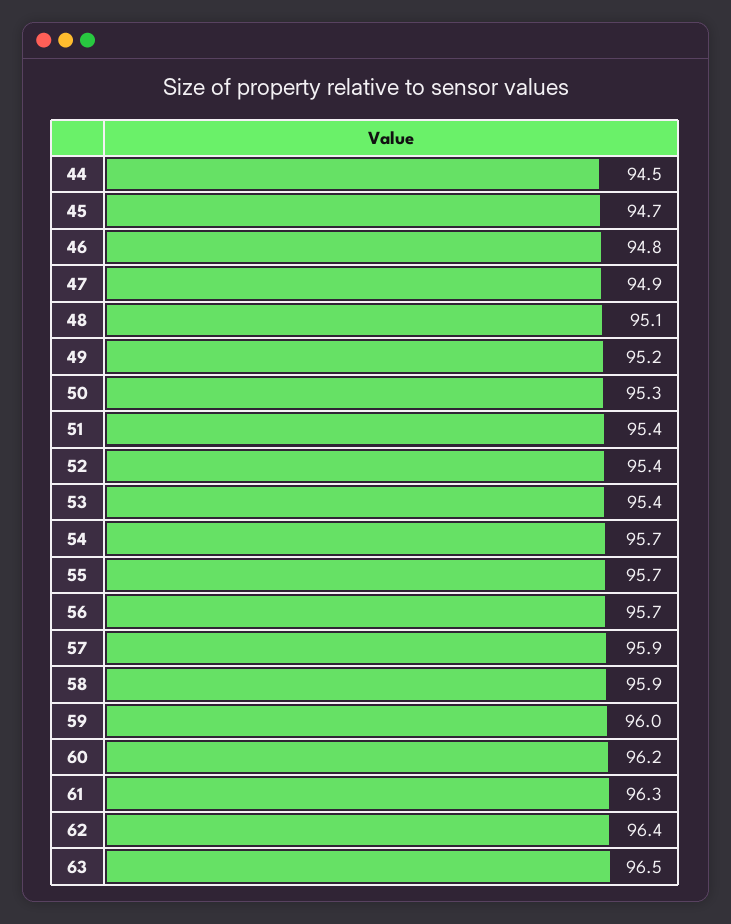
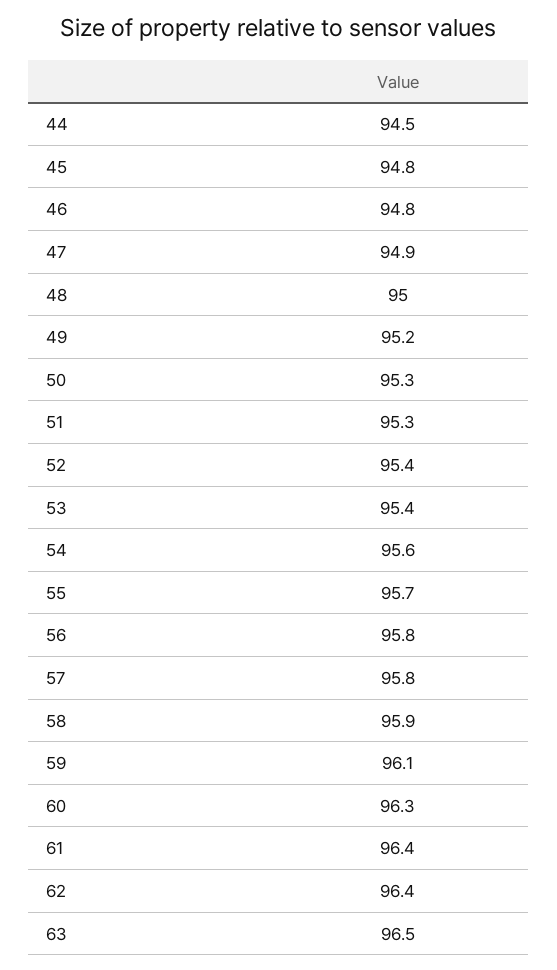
  {
    "44": 94.5,
-   "45": 94.7,
+   "45": 94.8,
    "46": 94.8,
    "47": 94.9,
-   "48": 95.1,
+   "48": 95,
    "49": 95.2,
    "50": 95.3,
-   "51": 95.4,
+   "51": 95.3,
    "52": 95.4,
    "53": 95.4,
-   "54": 95.7,
+   "54": 95.6,
    "55": 95.7,
-   "56": 95.7,
+   "56": 95.8,
-   "57": 95.9,
+   "57": 95.8,
    "58": 95.9,
-   "59": 96,
+   "59": 96.1,
-   "60": 96.2,
+   "60": 96.3,
-   "61": 96.3,
+   "61": 96.4,
    "62": 96.4,
    "63": 96.5
  }

